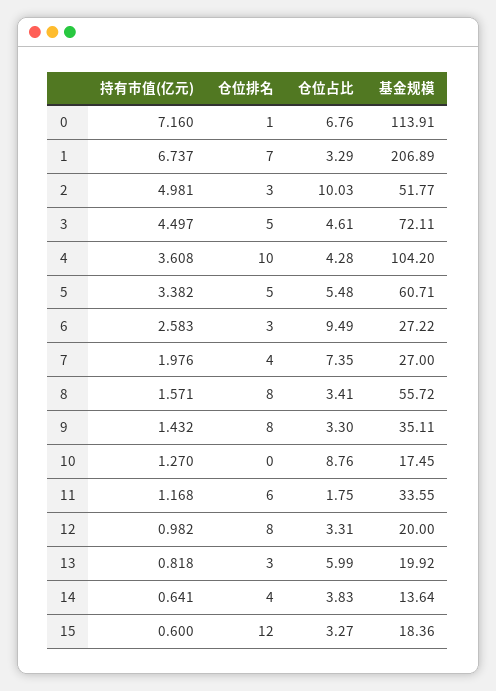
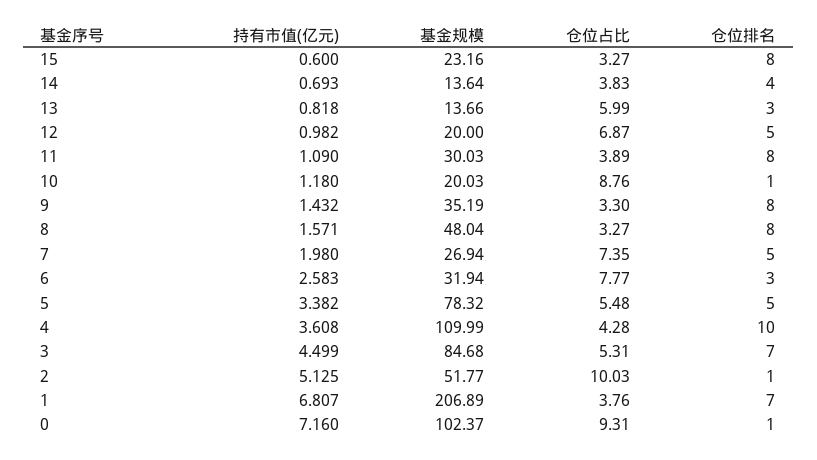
  {
    "持有市值(亿元)": {
      "0": 7.16,
-     "1": 6.737,
+     "1": 6.807,
-     "2": 4.981,
+     "2": 5.125,
-     "3": 4.497,
+     "3": 4.499,
      "4": 3.608,
      "5": 3.382,
      "6": 2.583,
-     "7": 1.976,
+     "7": 1.98,
      "8": 1.571,
      "9": 1.432,
-     "10": 1.27,
+     "10": 1.18,
-     "11": 1.168,
+     "11": 1.09,
      "12": 0.982,
      "13": 0.818,
-     "14": 0.641,
+     "14": 0.693,
      "15": 0.6
    },
    "仓位排名": {
      "0": 1,
      "1": 7,
-     "2": 3,
+     "2": 1,
-     "3": 5,
+     "3": 7,
      "4": 10,
      "5": 5,
      "6": 3,
-     "7": 4,
+     "7": 5,
      "8": 8,
      "9": 8,
-     "10": 0,
+     "10": 1,
-     "11": 6,
+     "11": 8,
-     "12": 8,
+     "12": 5,
      "13": 3,
      "14": 4,
-     "15": 12
+     "15": 8
    },
    "仓位占比": {
-     "0": 6.76,
+     "0": 9.31,
-     "1": 3.29,
+     "1": 3.76,
      "2": 10.03,
-     "3": 4.61,
+     "3": 5.31,
      "4": 4.28,
      "5": 5.48,
-     "6": 9.49,
+     "6": 7.77,
      "7": 7.35,
-     "8": 3.41,
+     "8": 3.27,
      "9": 3.3,
      "10": 8.76,
-     "11": 1.75,
+     "11": 3.89,
-     "12": 3.31,
+     "12": 6.87,
      "13": 5.99,
      "14": 3.83,
      "15": 3.27
    },
    "基金规模": {
-     "0": 113.91,
+     "0": 102.37,
      "1": 206.89,
      "2": 51.77,
-     "3": 72.11,
+     "3": 84.68,
-     "4": 104.2,
+     "4": 109.99,
-     "5": 60.71,
+     "5": 78.32,
-     "6": 27.22,
+     "6": 31.94,
-     "7": 27,
+     "7": 26.94,
-     "8": 55.72,
+     "8": 48.04,
-     "9": 35.11,
+     "9": 35.19,
-     "10": 17.45,
+     "10": 20.03,
-     "11": 33.55,
+     "11": 30.03,
      "12": 20,
-     "13": 19.92,
+     "13": 13.66,
      "14": 13.64,
-     "15": 18.36
+     "15": 23.16
    }
  }

